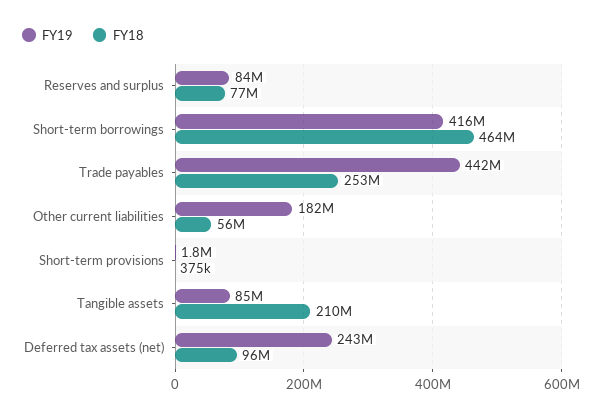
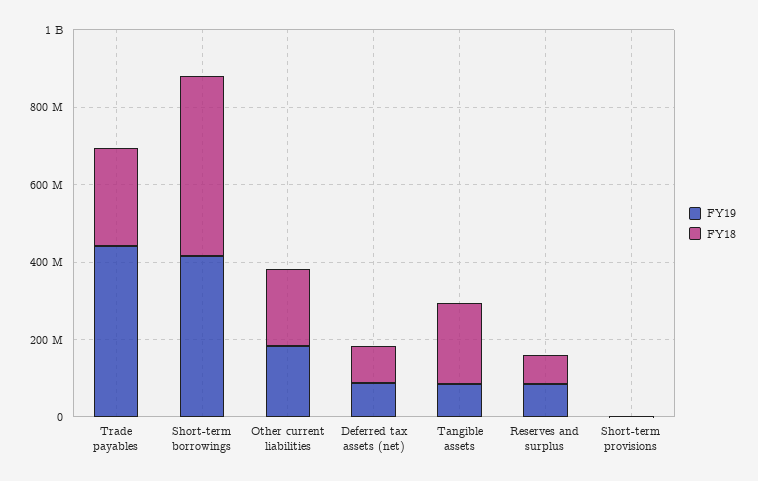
  {
    "FY19": {
      "Reserves and surplus": 84000000,
      "Short-term borrowings": 416000000,
      "Trade payables": 442000000,
      "Other current liabilities": 182000000,
      "Short-term provisions": 1800000,
      "Tangible assets": 85000000,
-     "Deferred tax assets (net)": 243000000
+     "Deferred tax assets (net)": 100000000
    },
    "FY18": {
      "Reserves and surplus": 77000000,
      "Short-term borrowings": 464000000,
      "Trade payables": 253000000,
-     "Other current liabilities": 56000000,
+     "Other current liabilities": 200000000,
      "Short-term provisions": 375000,
      "Tangible assets": 210000000,
      "Deferred tax assets (net)": 96000000
    }
  }

